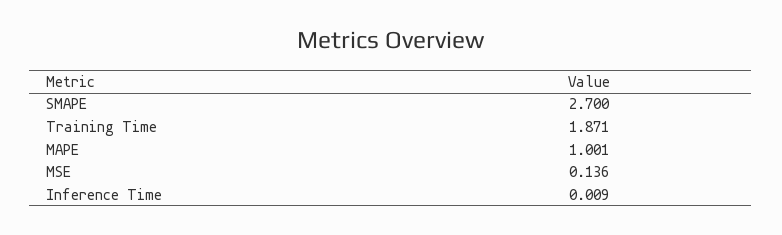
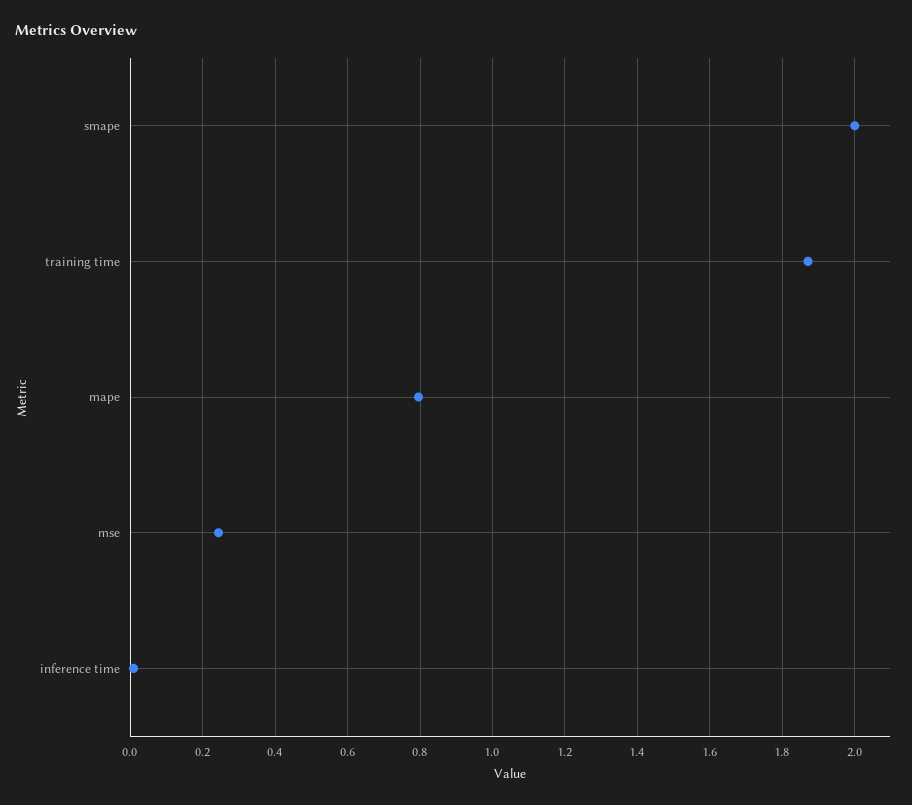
  {
-   "SMAPE": 2.7,
+   "SMAPE": 2,
    "Training Time": 1.871,
-   "MAPE": 1.001,
+   "MAPE": 0.8,
-   "MSE": 0.136,
+   "MSE": 0.24,
    "Inference Time": 0.009
  }

